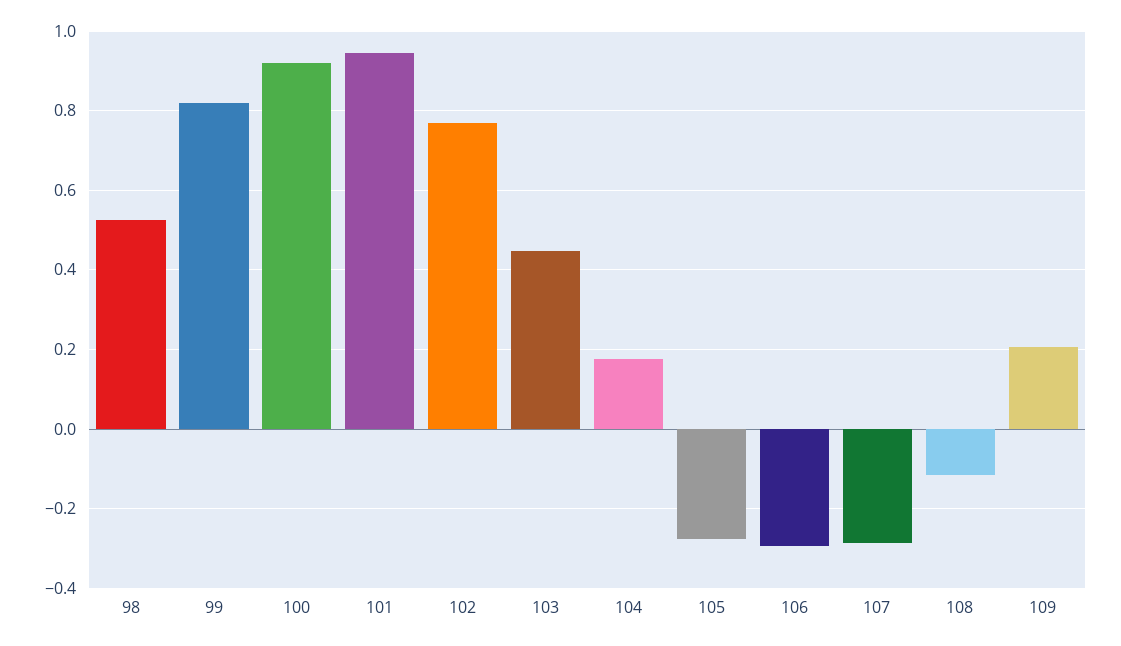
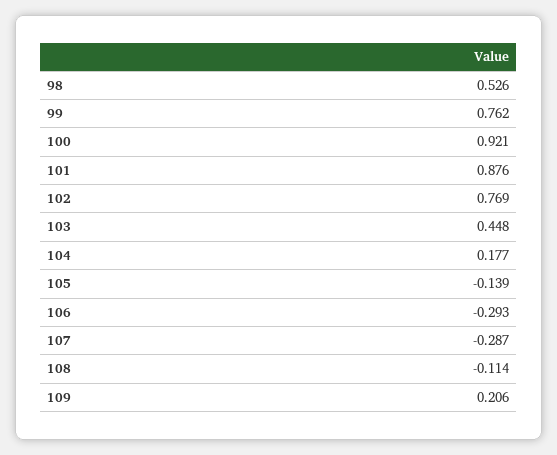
  {
    "98": 0.526,
-   "99": 0.82,
+   "99": 0.762,
    "100": 0.921,
-   "101": 0.94,
+   "101": 0.876,
    "102": 0.769,
    "103": 0.448,
    "104": 0.177,
-   "105": -0.28,
+   "105": -0.139,
    "106": -0.293,
    "107": -0.287,
    "108": -0.114,
    "109": 0.206
  }

